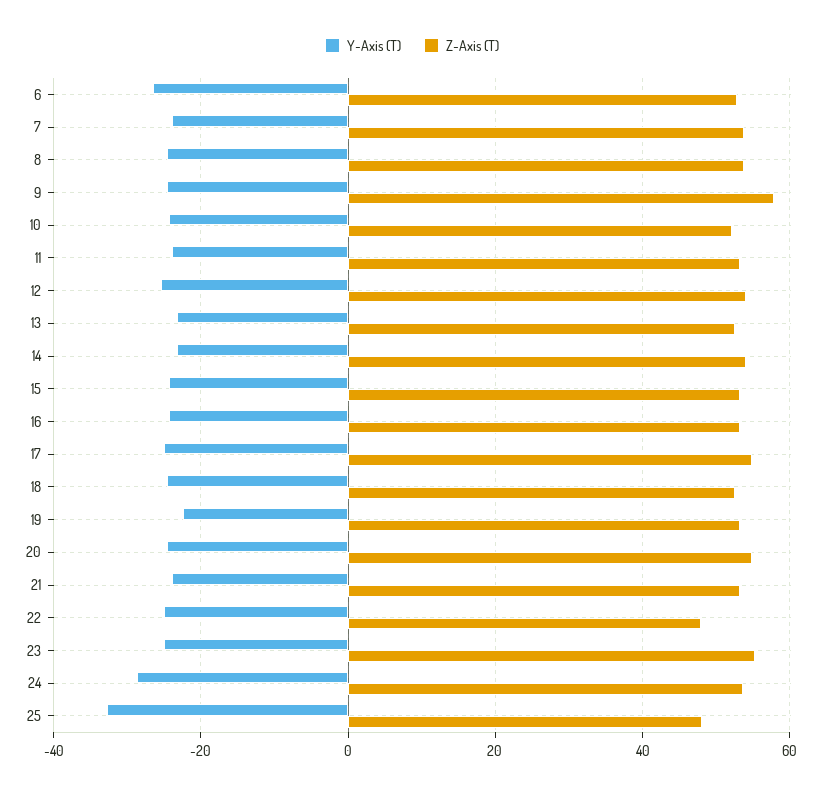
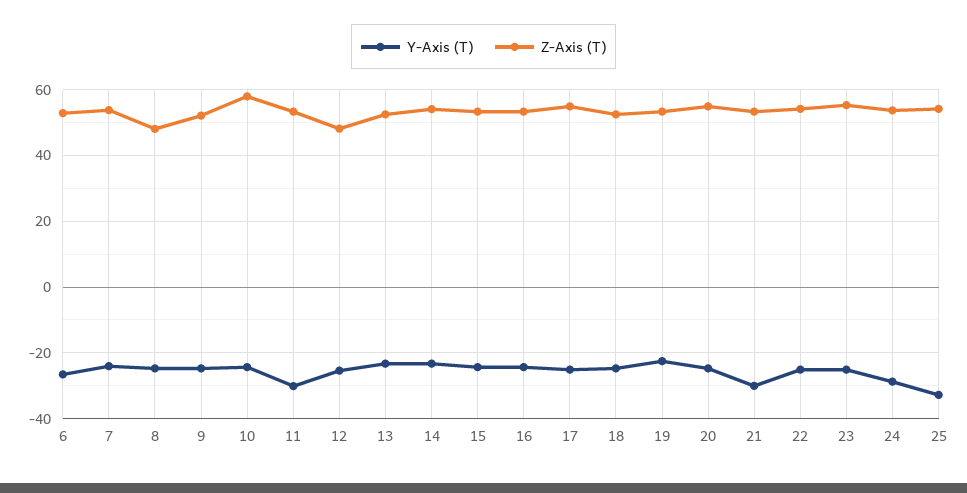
  {
    "Y-Axis (T)": {
      "6": -26,
      "7": -24,
      "8": -24,
      "9": -24,
      "10": -24,
-     "11": -24,
+     "11": -30,
      "12": -26,
      "13": -24,
      "14": -24,
      "15": -24,
      "16": -24,
      "17": -26,
      "18": -24,
      "19": -22,
      "20": -24,
-     "21": -24,
+     "21": -30,
      "22": -26,
      "23": -26,
      "24": -28,
      "25": -32
    },
    "Z-Axis (T)": {
      "6": 52,
      "7": 54,
-     "8": 54,
+     "8": 48,
-     "9": 58,
+     "9": 52,
-     "10": 52,
+     "10": 58,
      "11": 54,
-     "12": 54,
+     "12": 48,
      "13": 52,
      "14": 54,
      "15": 54,
      "16": 54,
      "17": 54,
      "18": 52,
      "19": 54,
      "20": 54,
      "21": 54,
-     "22": 48,
+     "22": 54,
      "23": 56,
      "24": 54,
-     "25": 48
+     "25": 54
    }
  }

